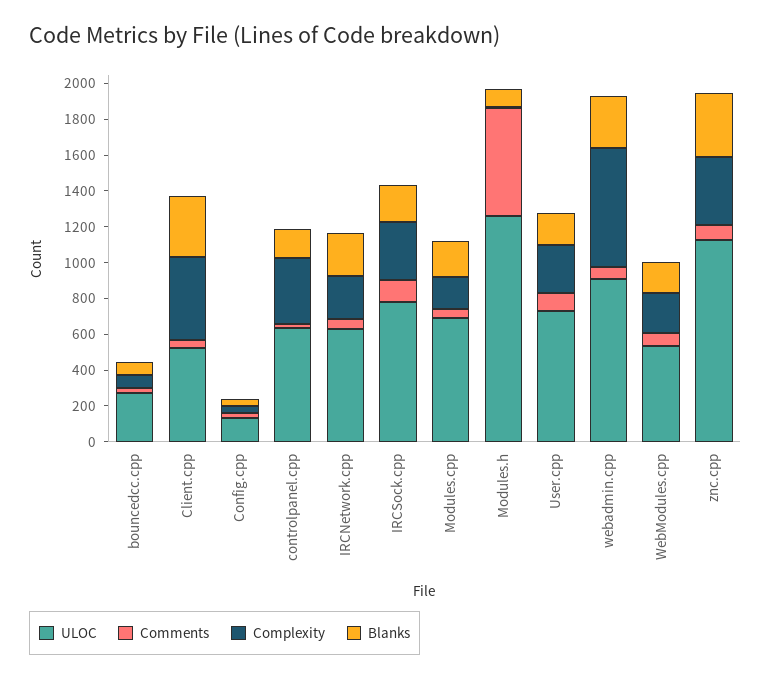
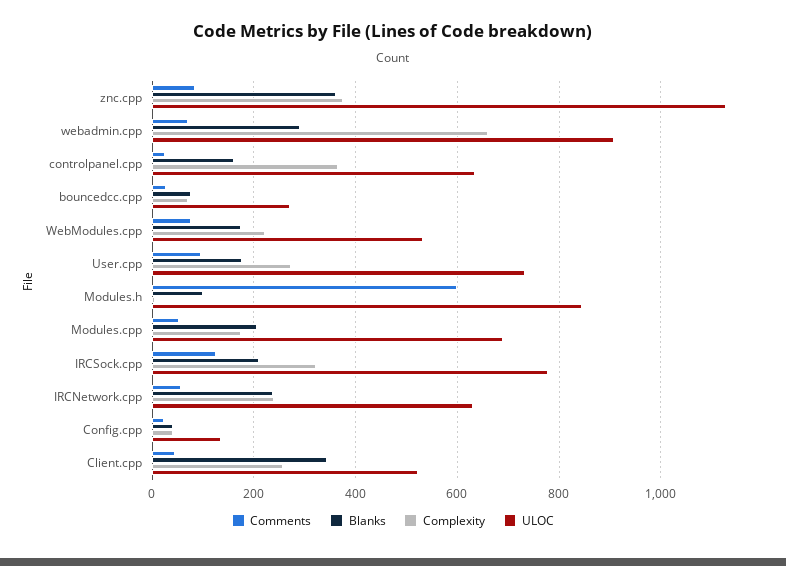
  {
    "ULOC": {
      "bouncedcc.cpp": 280,
      "Client.cpp": 520,
      "Config.cpp": 140,
      "controlpanel.cpp": 640,
      "IRCNetwork.cpp": 640,
      "IRCSock.cpp": 780,
      "Modules.cpp": 700,
-     "Modules.h": 1250,
+     "Modules.h": 840,
      "User.cpp": 740,
      "webadmin.cpp": 900,
      "WebModules.cpp": 540,
      "znc.cpp": 1120
    },
    "Comments": {
      "bouncedcc.cpp": 20,
      "Client.cpp": 40,
      "Config.cpp": 20,
      "controlpanel.cpp": 20,
      "IRCNetwork.cpp": 60,
      "IRCSock.cpp": 120,
      "Modules.cpp": 60,
      "Modules.h": 600,
      "User.cpp": 100,
      "webadmin.cpp": 80,
      "WebModules.cpp": 80,
      "znc.cpp": 80
    },
    "Complexity": {
      "bouncedcc.cpp": 80,
-     "Client.cpp": 450,
+     "Client.cpp": 260,
      "Config.cpp": 40,
      "controlpanel.cpp": 360,
      "IRCNetwork.cpp": 240,
      "IRCSock.cpp": 320,
      "Modules.cpp": 180,
      "Modules.h": 0,
      "User.cpp": 280,
      "webadmin.cpp": 660,
      "WebModules.cpp": 220,
      "znc.cpp": 380
    },
    "Blanks": {
      "bouncedcc.cpp": 80,
      "Client.cpp": 340,
      "Config.cpp": 40,
      "controlpanel.cpp": 160,
      "IRCNetwork.cpp": 240,
      "IRCSock.cpp": 220,
      "Modules.cpp": 200,
      "Modules.h": 100,
      "User.cpp": 180,
      "webadmin.cpp": 300,
      "WebModules.cpp": 180,
      "znc.cpp": 360
    }
  }

